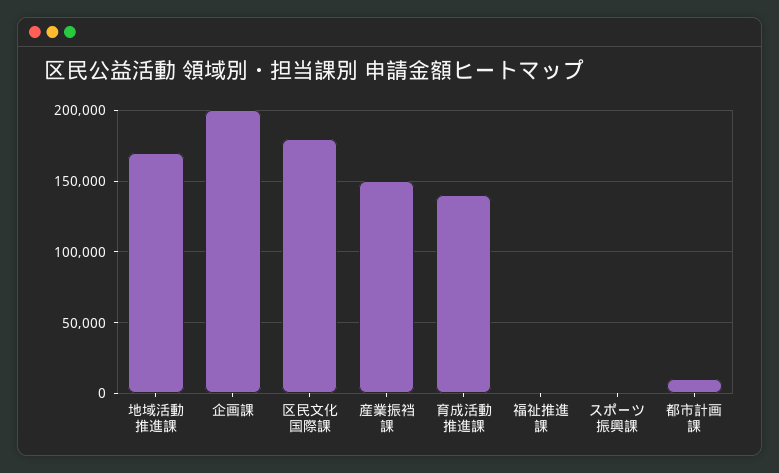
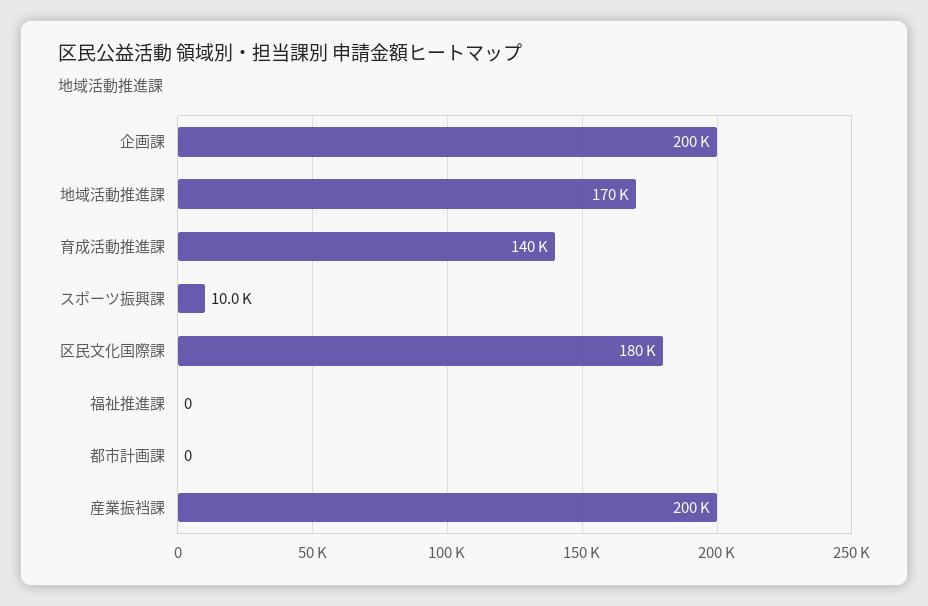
  {
    "地域活動推進課": 170000,
    "企画課": 200000,
    "区民文化国際課": 180000,
-   "産業振裆課": 150000,
+   "産業振裆課": 200000,
    "育成活動推進課": 140000,
    "福祉推進課": 0,
-   "スポーツ振興課": 0,
+   "スポーツ振興課": 10000,
-   "都市計画課": 10000
+   "都市計画課": 0
  }

